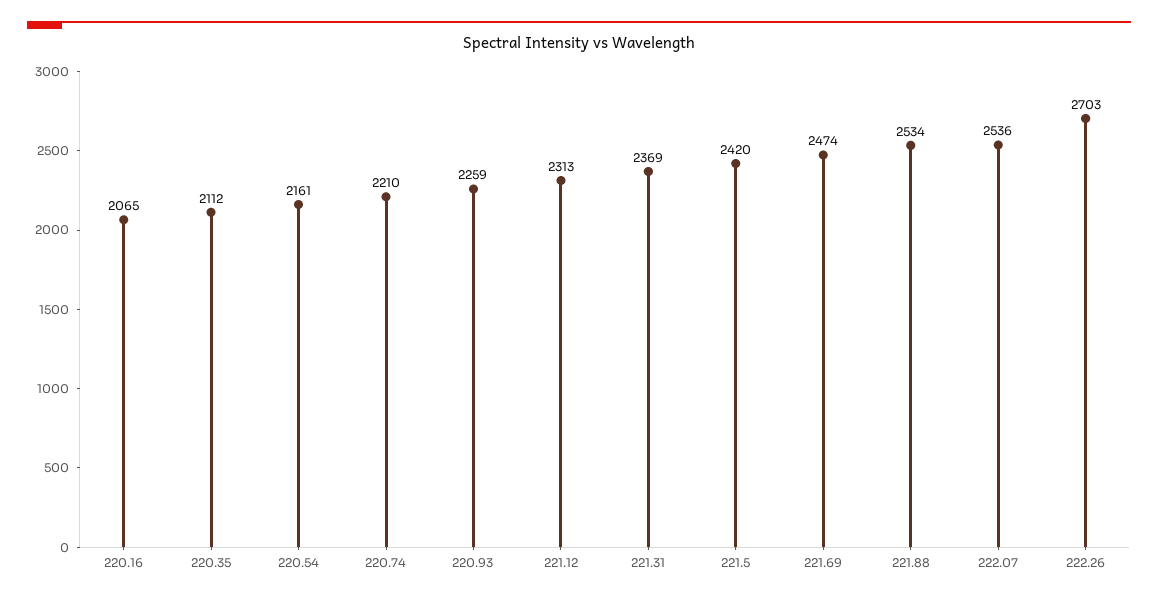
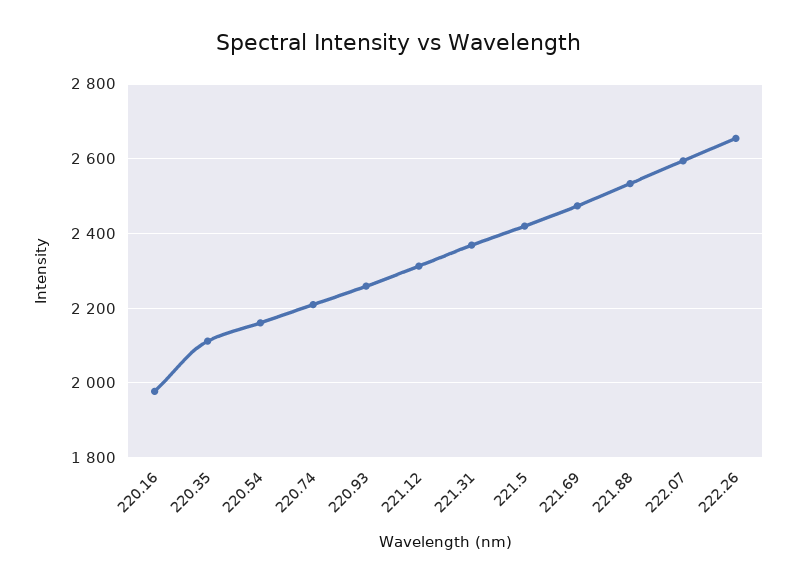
  {
-   "220.16": 2065,
+   "220.16": 1980,
    "220.35": 2112,
    "220.54": 2161,
    "220.74": 2210,
    "220.93": 2259,
    "221.12": 2313,
    "221.31": 2369,
    "221.5": 2420,
    "221.69": 2474,
    "221.88": 2534,
-   "222.07": 2536,
+   "222.07": 2600,
-   "222.26": 2703
+   "222.26": 2660
  }

